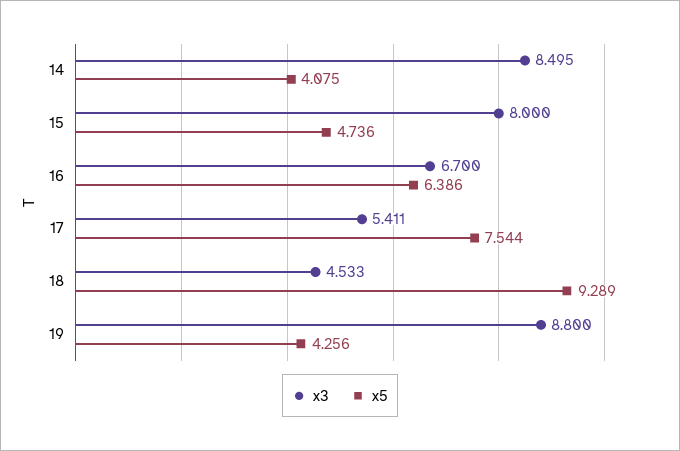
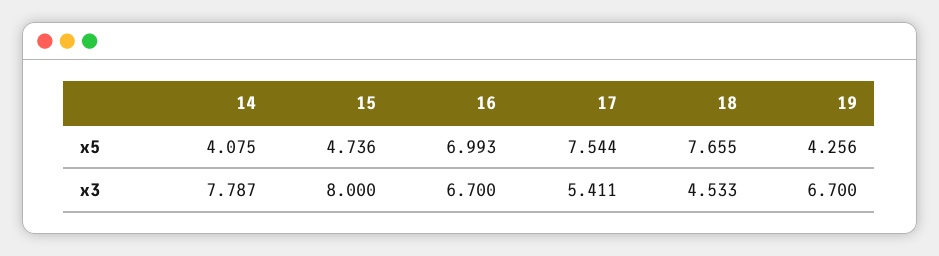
  {
    "x3": {
-     "14": 8.495,
+     "14": 7.787,
      "15": 8,
      "16": 6.7,
      "17": 5.411,
      "18": 4.533,
-     "19": 8.8
+     "19": 6.7
    },
    "x5": {
      "14": 4.075,
      "15": 4.736,
-     "16": 6.386,
+     "16": 6.993,
      "17": 7.544,
-     "18": 9.289,
+     "18": 7.655,
      "19": 4.256
    }
  }

